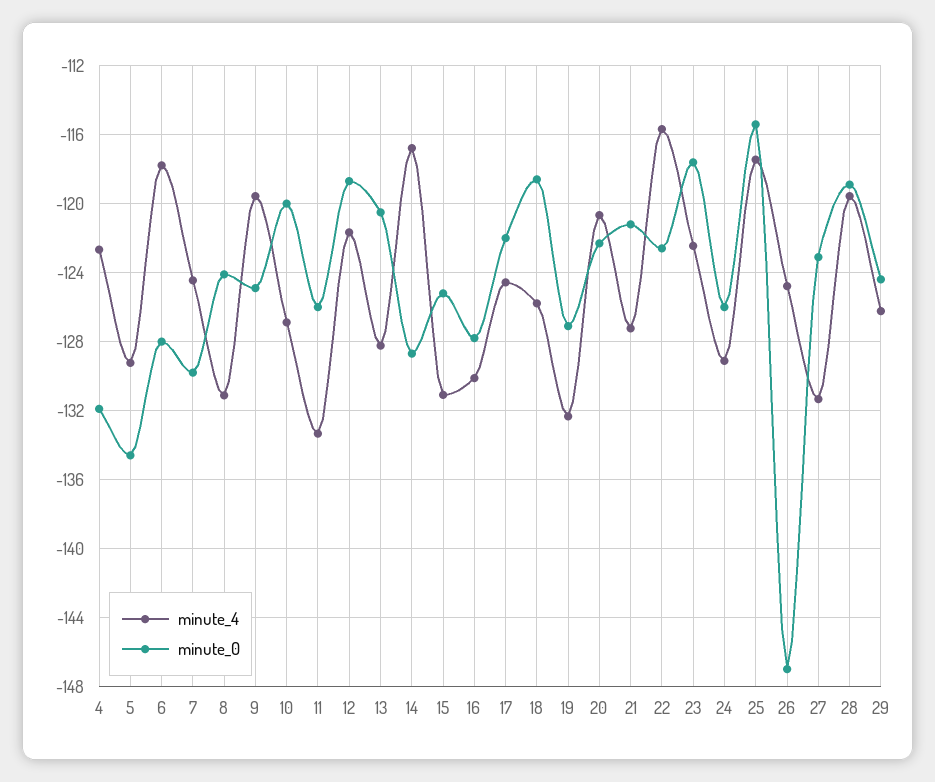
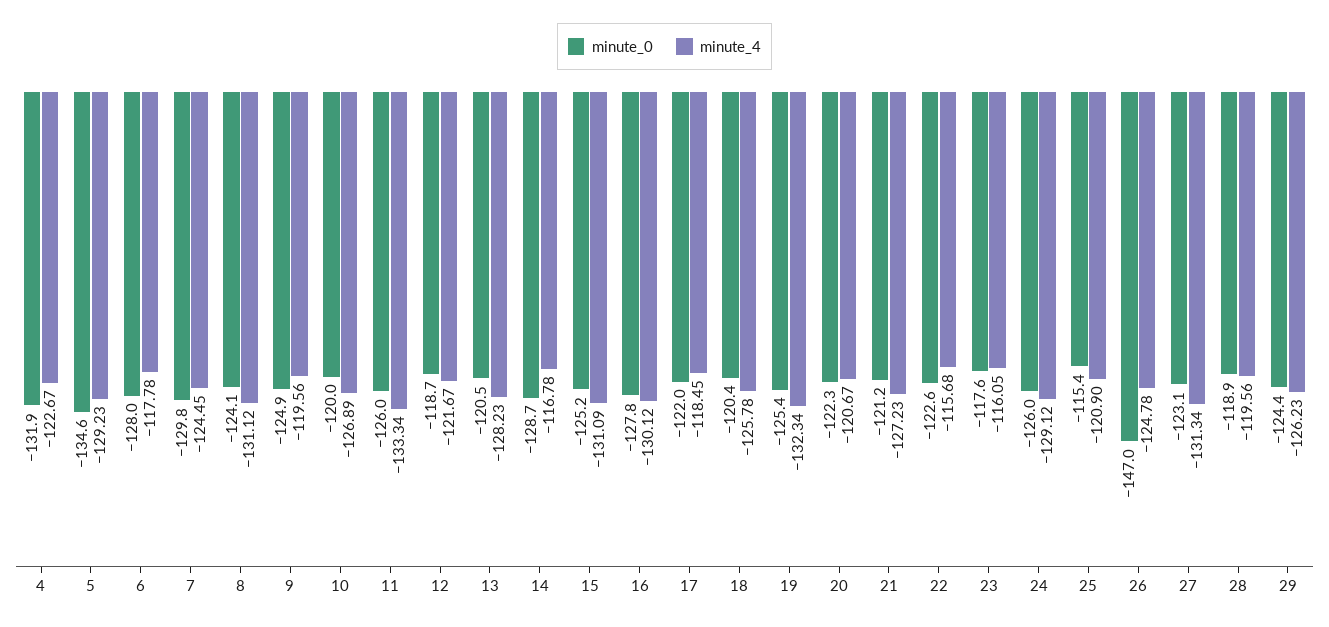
  {
    "minute_4": {
      "4": -122.67,
      "5": -129.23,
      "6": -117.78,
      "7": -124.45,
      "8": -131.12,
      "9": -119.56,
      "10": -126.89,
      "11": -133.34,
      "12": -121.67,
      "13": -128.23,
      "14": -116.78,
      "15": -131.09,
      "16": -130.12,
-     "17": -124.5,
+     "17": -118.45,
      "18": -125.78,
      "19": -132.34,
      "20": -120.67,
      "21": -127.23,
      "22": -115.68,
-     "23": -122.5,
+     "23": -116.05,
      "24": -129.12,
-     "25": -117.5,
+     "25": -120.9,
      "26": -124.78,
      "27": -131.34,
      "28": -119.56,
      "29": -126.23
    },
    "minute_0": {
      "4": -131.9,
      "5": -134.6,
      "6": -128,
      "7": -129.8,
      "8": -124.1,
      "9": -124.9,
      "10": -120,
      "11": -126,
      "12": -118.7,
      "13": -120.5,
      "14": -128.7,
      "15": -125.2,
      "16": -127.8,
      "17": -122,
-     "18": -118.5,
+     "18": -120.4,
-     "19": -127,
+     "19": -125.4,
      "20": -122.3,
      "21": -121.2,
      "22": -122.6,
      "23": -117.6,
      "24": -126,
      "25": -115.4,
      "26": -147,
      "27": -123.1,
      "28": -118.9,
      "29": -124.4
    }
  }

